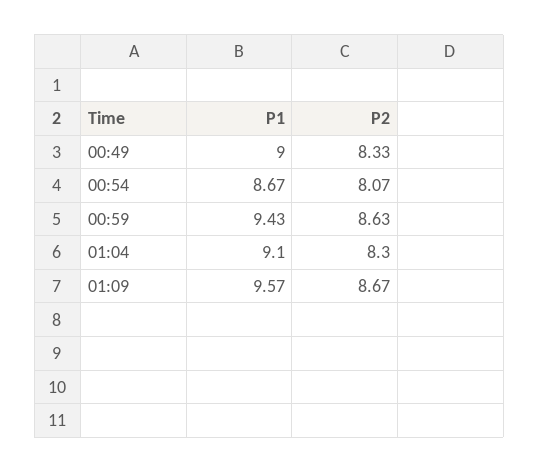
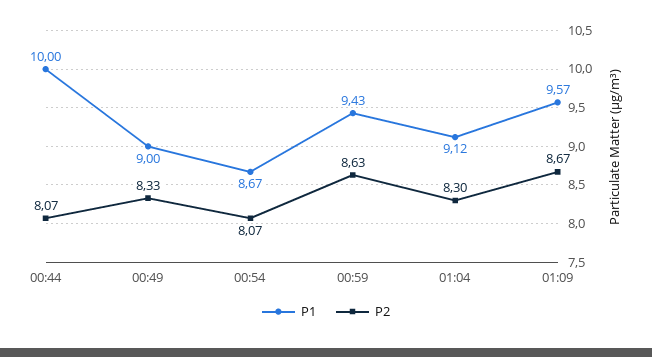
  {
    "P1": {
      "00:49": 9,
      "00:54": 8.67,
      "00:59": 9.43,
-     "01:04": 9.1,
+     "01:04": 9.12,
-     "01:09": 9.57
+     "01:09": 9.57,
+     "00:44": 10
    },
    "P2": {
      "00:49": 8.33,
      "00:54": 8.07,
      "00:59": 8.63,
      "01:04": 8.3,
-     "01:09": 8.67
+     "01:09": 8.67,
+     "00:44": 8.07
    }
  }

